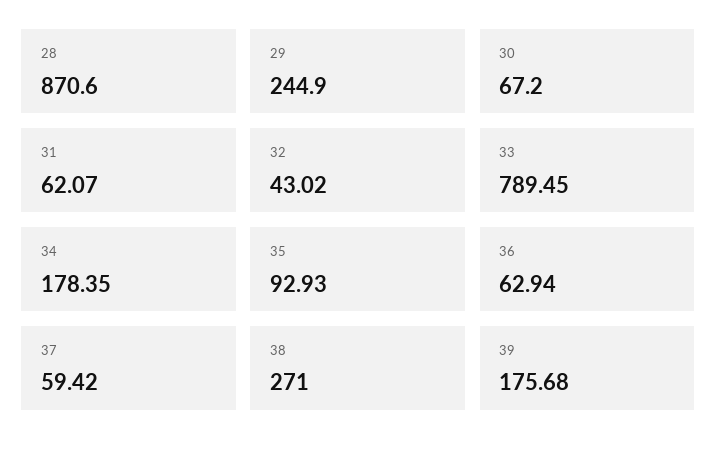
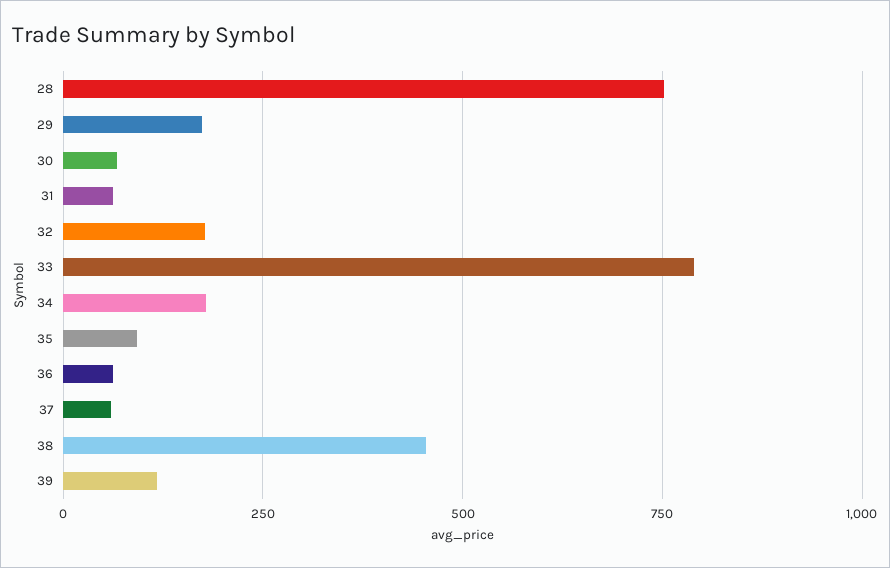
  {
-   "28": 870.6,
+   "28": 750,
-   "29": 244.9,
+   "29": 175,
    "30": 67.2,
    "31": 62.07,
-   "32": 43.02,
+   "32": 175,
    "33": 789.45,
    "34": 178.35,
    "35": 92.93,
    "36": 62.94,
    "37": 59.42,
-   "38": 271,
+   "38": 450,
-   "39": 175.68
+   "39": 125
  }

